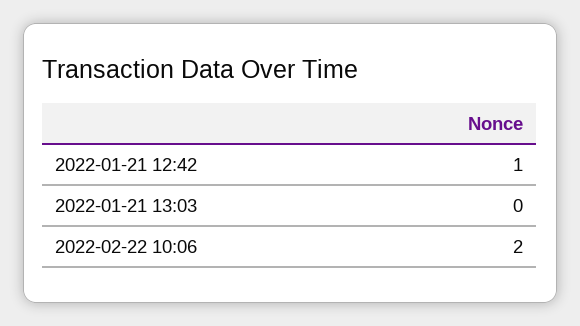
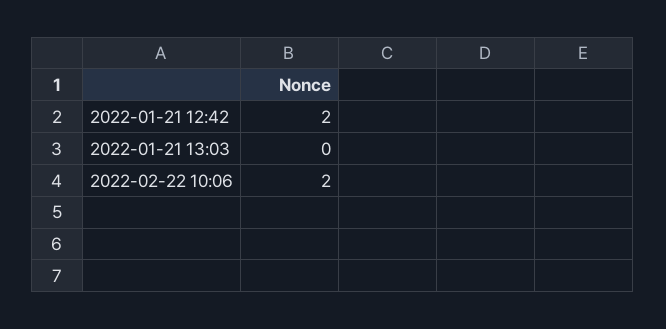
  {
-   "2022-01-21 12:42": 1,
+   "2022-01-21 12:42": 2,
    "2022-01-21 13:03": 0,
    "2022-02-22 10:06": 2
  }

